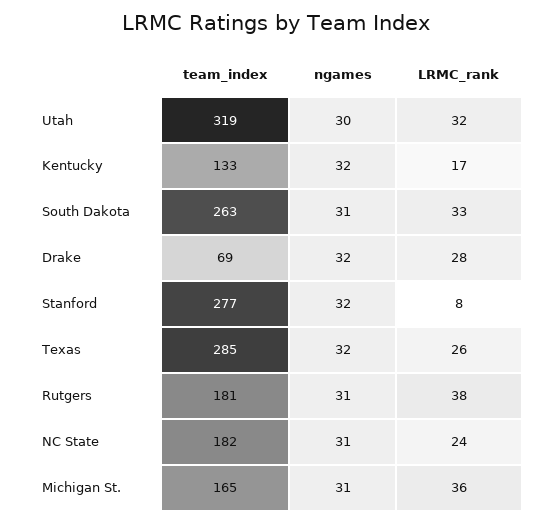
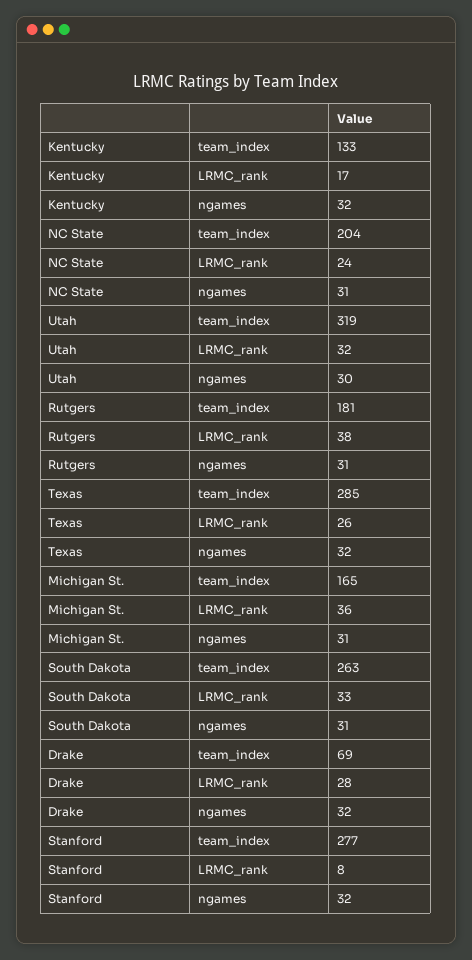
  {
    "team_index": {
      "Utah": 319,
      "Kentucky": 133,
      "South Dakota": 263,
      "Drake": 69,
      "Stanford": 277,
      "Texas": 285,
      "Rutgers": 181,
-     "NC State": 182,
+     "NC State": 204,
      "Michigan St.": 165
    },
    "ngames": {
      "Utah": 30,
      "Kentucky": 32,
      "South Dakota": 31,
      "Drake": 32,
      "Stanford": 32,
      "Texas": 32,
      "Rutgers": 31,
      "NC State": 31,
      "Michigan St.": 31
    },
    "LRMC_rank": {
      "Utah": 32,
      "Kentucky": 17,
      "South Dakota": 33,
      "Drake": 28,
      "Stanford": 8,
      "Texas": 26,
      "Rutgers": 38,
      "NC State": 24,
      "Michigan St.": 36
    }
  }

